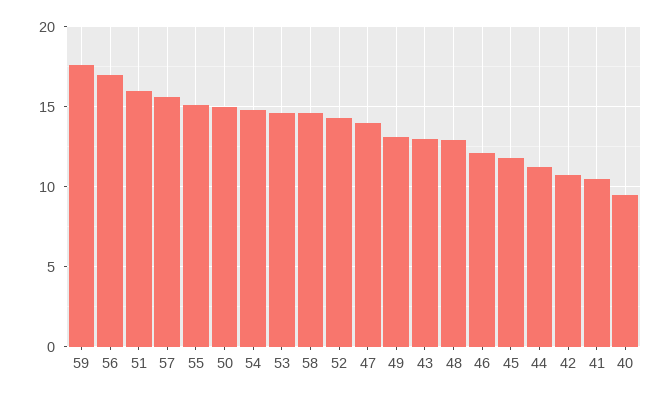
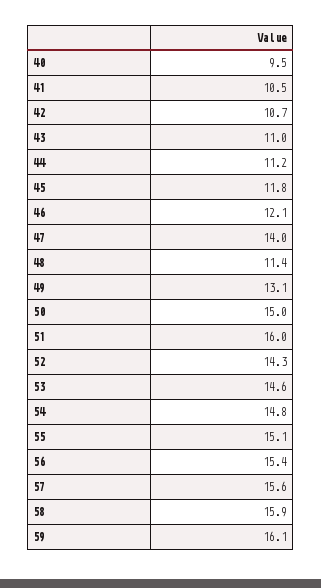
  {
-   "59": 17.5,
+   "59": 16.1,
-   "56": 17,
+   "56": 15.4,
    "51": 16,
    "57": 15.6,
    "55": 15.1,
    "50": 15,
    "54": 14.8,
    "53": 14.6,
-   "58": 14.5,
+   "58": 15.9,
    "52": 14.3,
    "47": 14,
    "49": 13.1,
-   "43": 13,
+   "43": 11,
-   "48": 13,
+   "48": 11.4,
    "46": 12.1,
    "45": 11.8,
    "44": 11.2,
    "42": 10.7,
    "41": 10.5,
    "40": 9.5
  }

